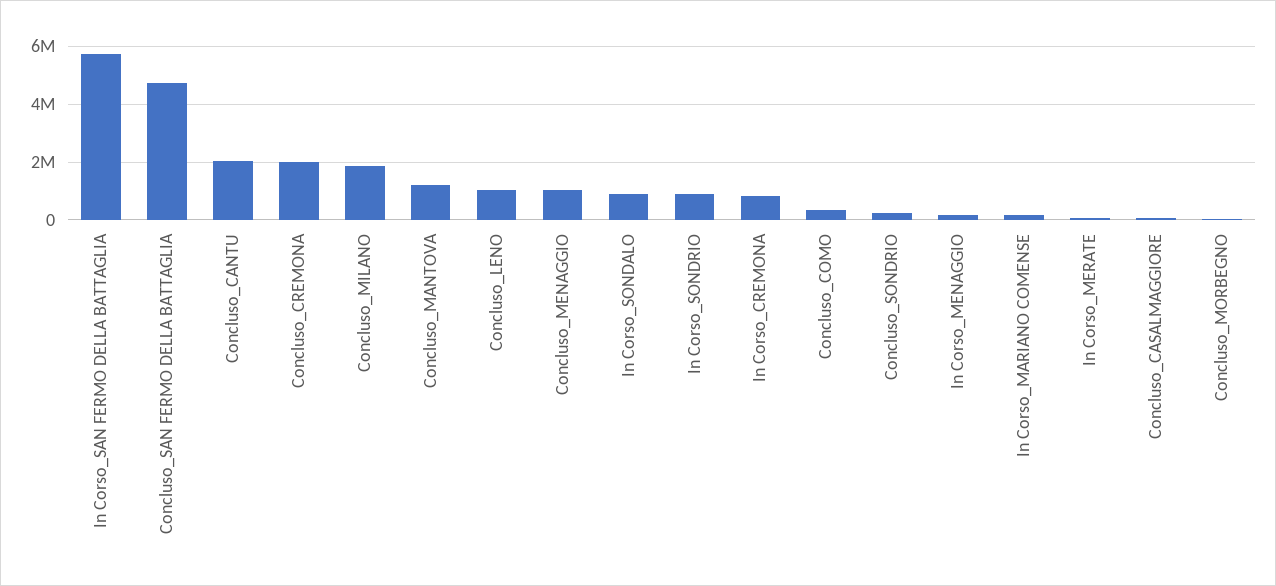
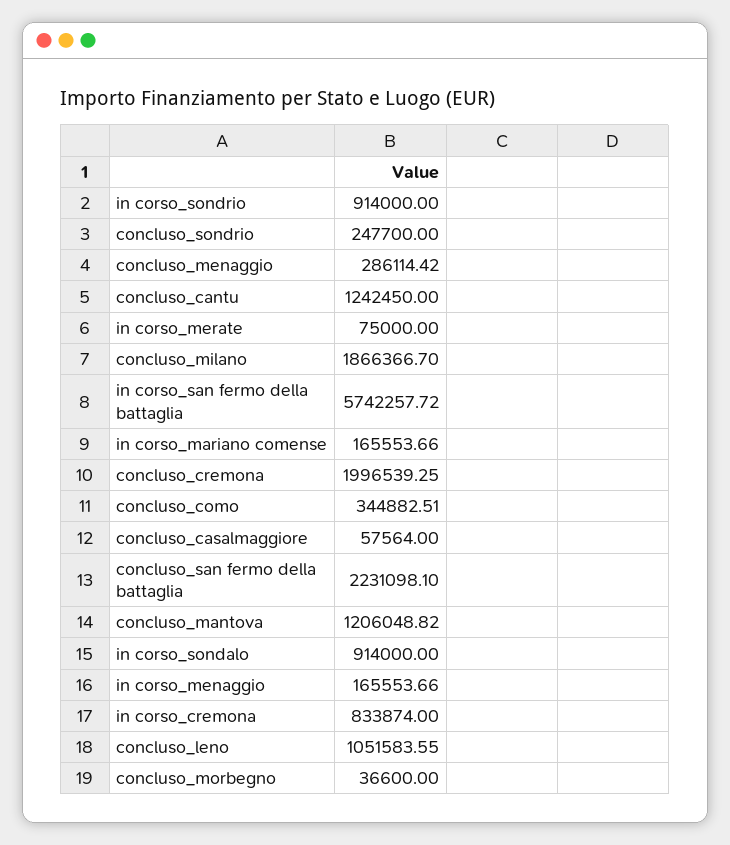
  {
    "In Corso_SAN FERMO DELLA BATTAGLIA": 5742257.72,
-   "Concluso_SAN FERMO DELLA BATTAGLIA": 4750000,
+   "Concluso_SAN FERMO DELLA BATTAGLIA": 2231098.1,
-   "Concluso_CANTU": 2000000,
+   "Concluso_CANTU": 1242450,
    "Concluso_CREMONA": 1996539.25,
    "Concluso_MILANO": 1866366.7,
    "Concluso_MANTOVA": 1206048.82,
    "Concluso_LENO": 1051583.55,
-   "Concluso_MENAGGIO": 1000000,
+   "Concluso_MENAGGIO": 286114.42,
    "In Corso_SONDALO": 914000,
    "In Corso_SONDRIO": 914000,
    "In Corso_CREMONA": 833874,
    "Concluso_COMO": 344882.51,
    "Concluso_SONDRIO": 247700,
    "In Corso_MENAGGIO": 165553.66,
    "In Corso_MARIANO COMENSE": 165553.66,
    "In Corso_MERATE": 75000,
    "Concluso_CASALMAGGIORE": 57564,
    "Concluso_MORBEGNO": 36600
  }

